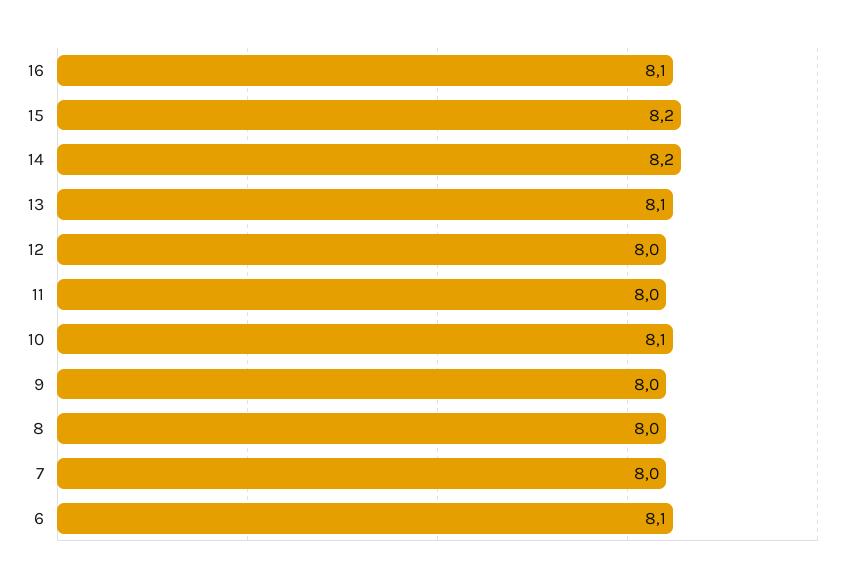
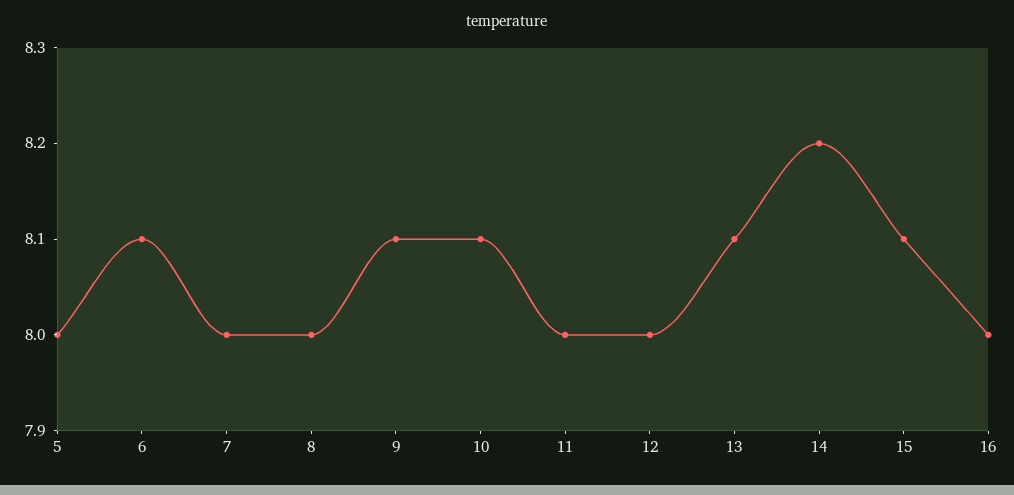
  {
-   "16": 8.1,
+   "16": 8,
-   "15": 8.2,
+   "15": 8.1,
    "14": 8.2,
    "13": 8.1,
    "12": 8,
    "11": 8,
    "10": 8.1,
-   "9": 8,
+   "9": 8.1,
    "8": 8,
    "7": 8,
-   "6": 8.1
+   "6": 8.1,
+   "5": 8
  }

